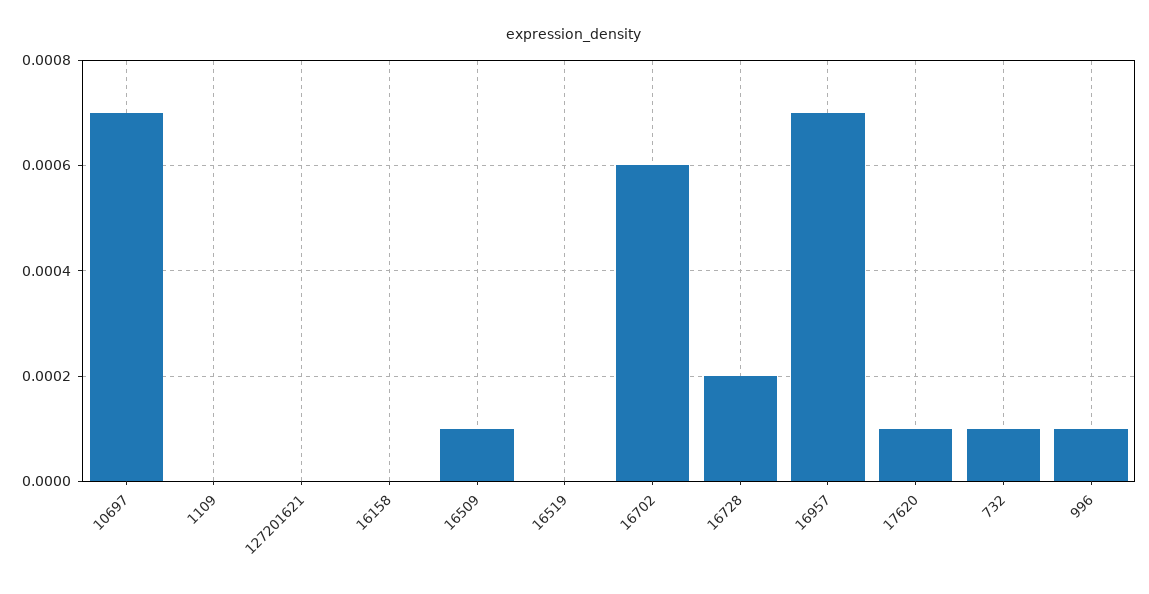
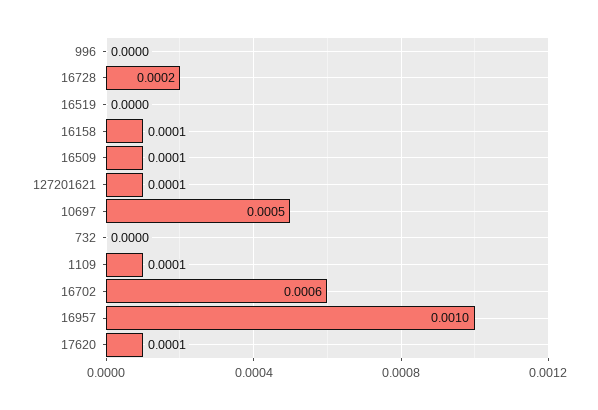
  {
-   "10697": 0.0007,
+   "10697": 0.0005,
-   "1109": 0,
+   "1109": 0.0001,
-   "127201621": 0,
+   "127201621": 0.0001,
-   "16158": 0,
+   "16158": 0.0001,
    "16509": 0.0001,
    "16519": 0,
    "16702": 0.0006,
    "16728": 0.0002,
-   "16957": 0.0007,
+   "16957": 0.001,
    "17620": 0.0001,
-   "732": 0.0001,
+   "732": 0,
-   "996": 0.0001
+   "996": 0
  }

